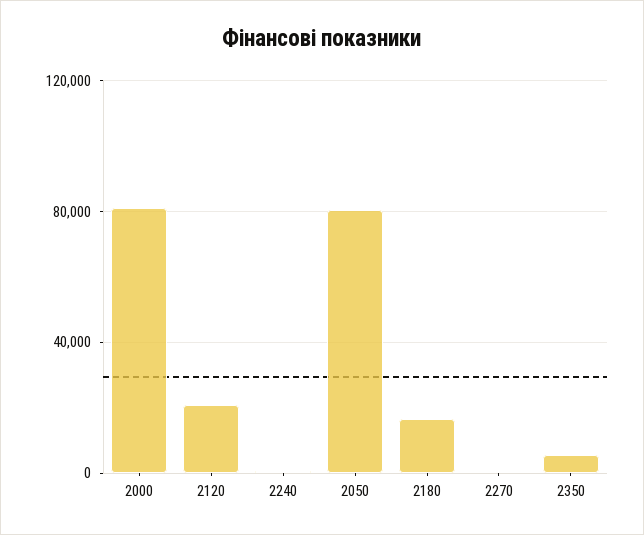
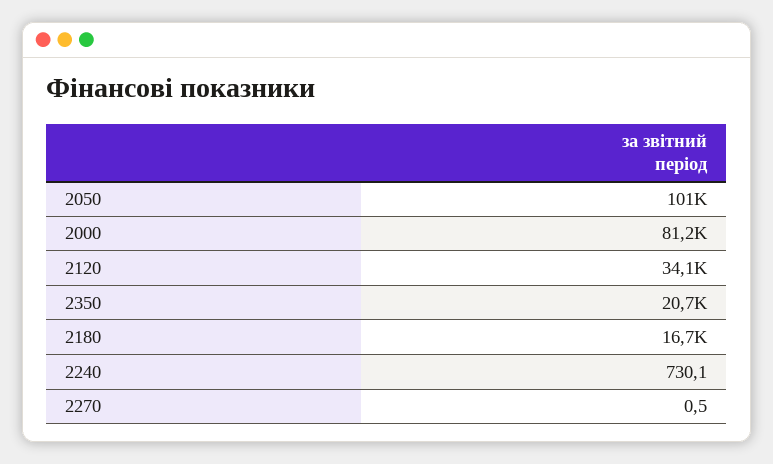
  {
    "2000": 81200,
-   "2120": 20000,
+   "2120": 34100,
    "2240": 730.1,
-   "2050": 80000,
+   "2050": 101000,
    "2180": 16700,
    "2270": 0.5,
-   "2350": 5000
+   "2350": 20700
  }

